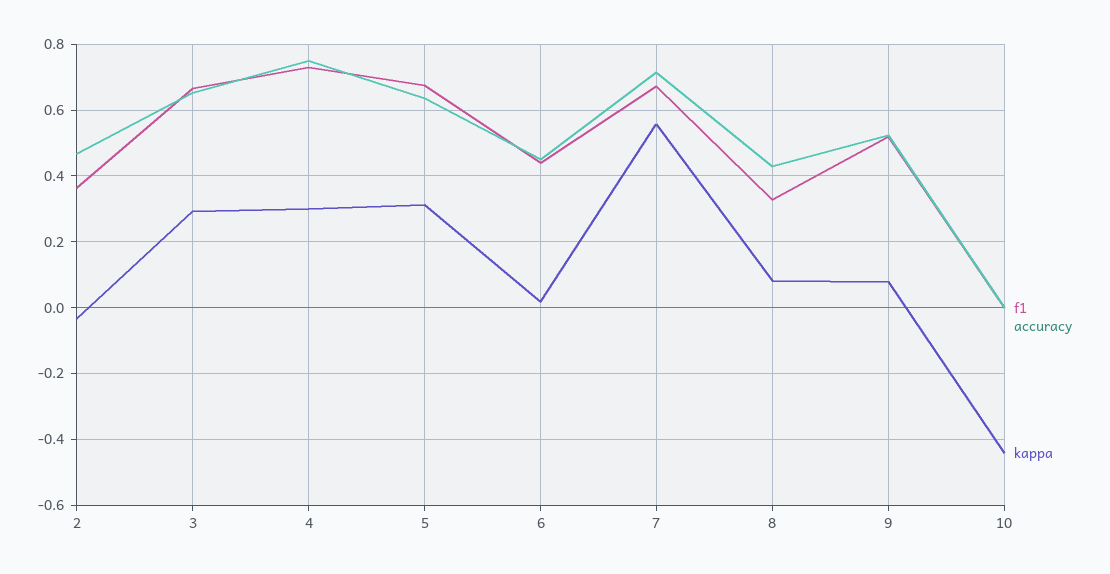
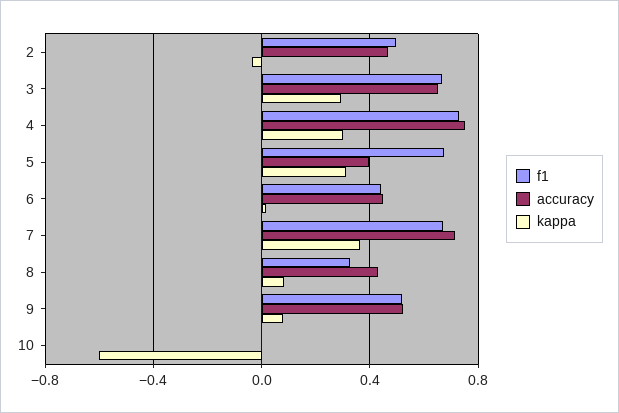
  {
    "f1": {
-     "2": 0.36,
+     "2": 0.5,
      "3": 0.66,
      "4": 0.72,
      "5": 0.68,
      "6": 0.44,
      "7": 0.68,
      "8": 0.32,
      "9": 0.52,
      "10": 0
    },
    "accuracy": {
      "2": 0.46,
      "3": 0.66,
      "4": 0.76,
-     "5": 0.64,
+     "5": 0.4,
      "6": 0.46,
      "7": 0.72,
      "8": 0.42,
      "9": 0.52,
      "10": 0
    },
    "kappa": {
      "2": -0.04,
      "3": 0.3,
      "4": 0.3,
      "5": 0.32,
      "6": 0.02,
-     "7": 0.56,
+     "7": 0.35,
      "8": 0.08,
      "9": 0.08,
-     "10": -0.44
+     "10": -0.6
    }
  }

